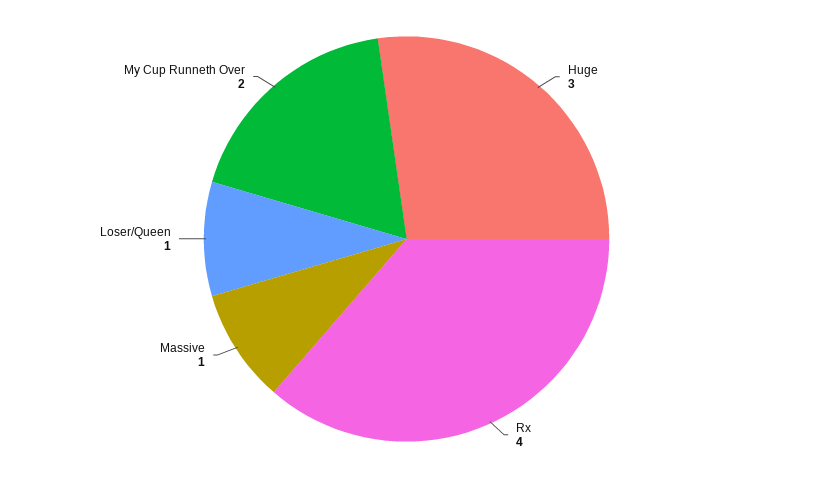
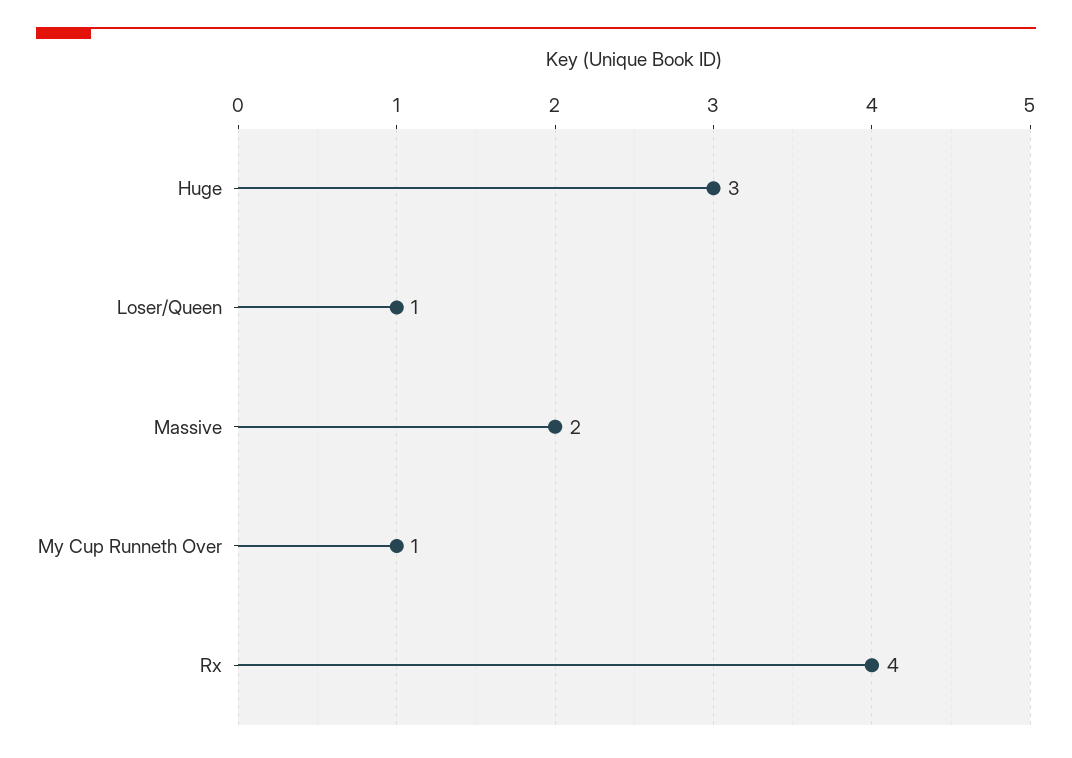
  {
    "Huge": 3,
    "Rx": 4,
-   "Massive": 1,
+   "Massive": 2,
    "Loser/Queen": 1,
-   "My Cup Runneth Over": 2
+   "My Cup Runneth Over": 1
  }

